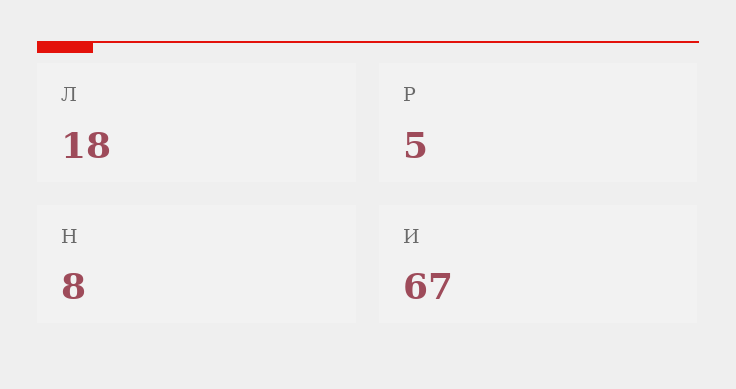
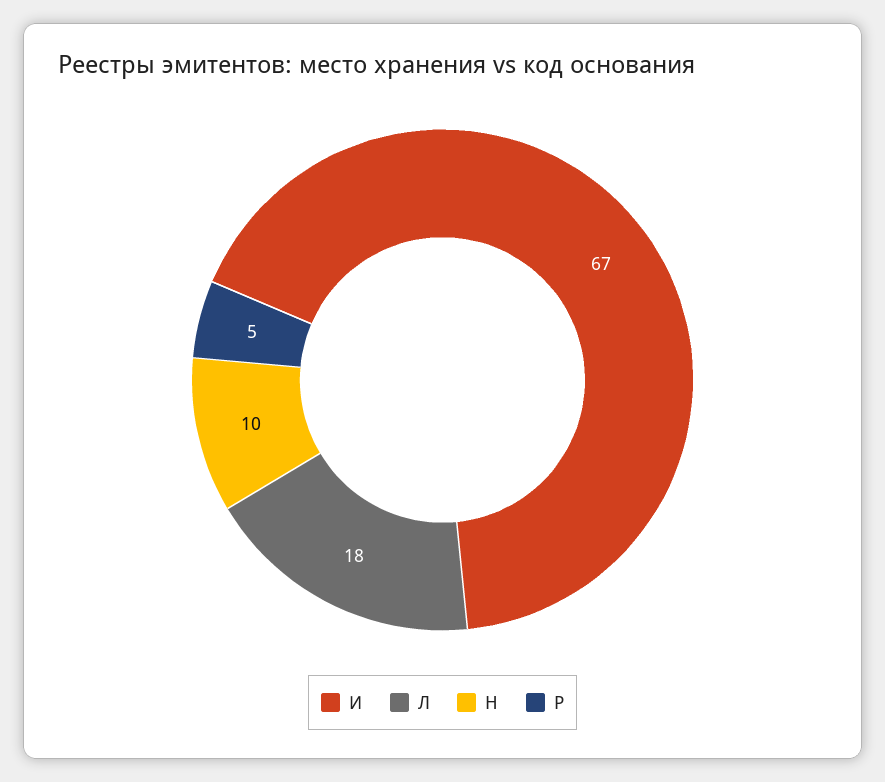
  {
    "Л": 18,
    "Р": 5,
-   "Н": 8,
+   "Н": 10,
    "И": 67
  }

